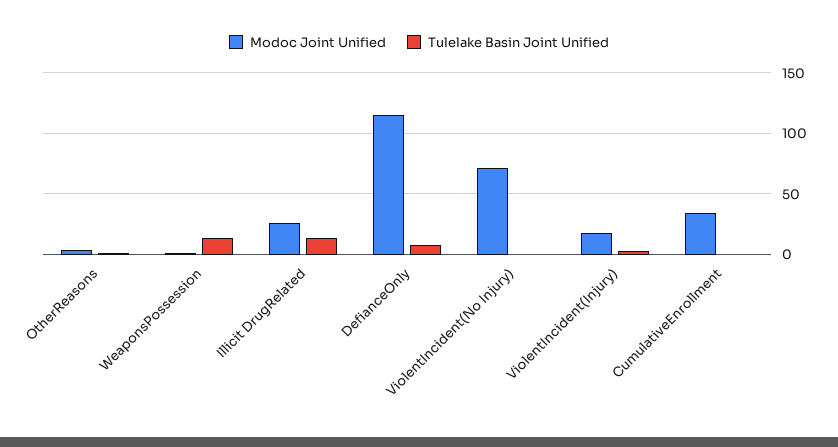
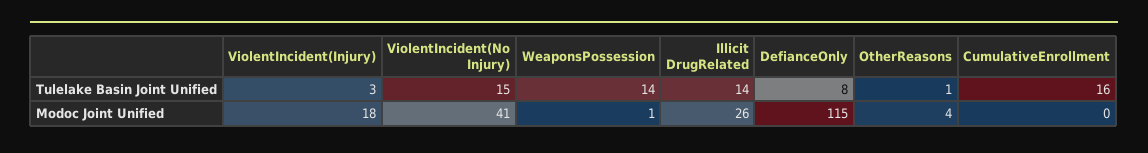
  {
    "Modoc Joint Unified": {
      "OtherReasons": 4,
      "WeaponsPossession": 1,
      "Illicit DrugRelated": 26,
      "DefianceOnly": 115,
-     "ViolentIncident(No Injury)": 70,
+     "ViolentIncident(No Injury)": 41,
      "ViolentIncident(Injury)": 18,
-     "CumulativeEnrollment": 35
+     "CumulativeEnrollment": 0
    },
    "Tulelake Basin Joint Unified": {
      "OtherReasons": 1,
      "WeaponsPossession": 14,
      "Illicit DrugRelated": 14,
      "DefianceOnly": 8,
-     "ViolentIncident(No Injury)": 0,
+     "ViolentIncident(No Injury)": 15,
      "ViolentIncident(Injury)": 3,
-     "CumulativeEnrollment": 0
+     "CumulativeEnrollment": 16
    }
  }

